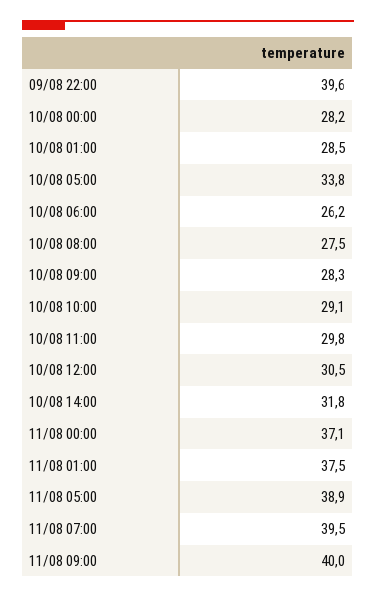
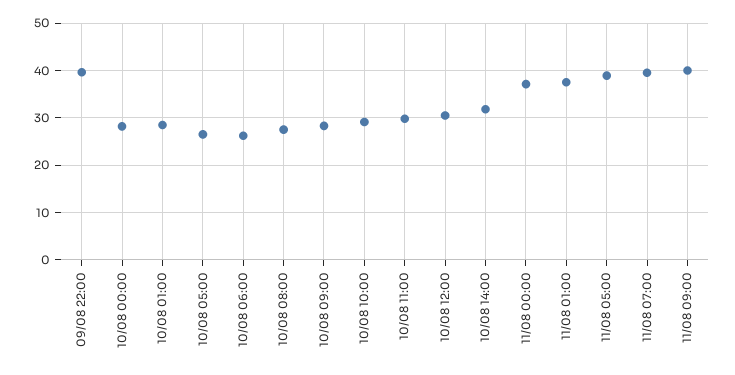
  {
    "09/08 22:00": 39.6,
    "10/08 00:00": 28.2,
    "10/08 01:00": 28.5,
-   "10/08 05:00": 33.8,
+   "10/08 05:00": 26,
    "10/08 06:00": 26.2,
    "10/08 08:00": 27.5,
    "10/08 09:00": 28.3,
    "10/08 10:00": 29.1,
    "10/08 11:00": 29.8,
    "10/08 12:00": 30.5,
    "10/08 14:00": 31.8,
    "11/08 00:00": 37.1,
    "11/08 01:00": 37.5,
    "11/08 05:00": 38.9,
    "11/08 07:00": 39.5,
    "11/08 09:00": 40
  }

